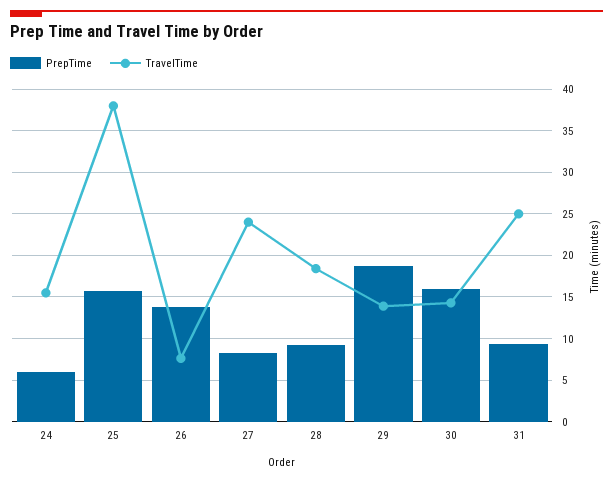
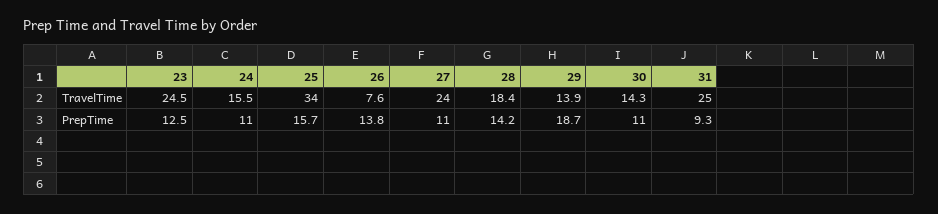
  {
    "PrepTime": {
-     "24": 6,
+     "24": 11,
      "25": 15.7,
      "26": 13.8,
-     "27": 8,
+     "27": 11,
-     "28": 9,
+     "28": 14.2,
      "29": 18.7,
-     "30": 16,
+     "30": 11,
-     "31": 9.3
+     "31": 9.3,
+     "23": 12.5
    },
    "TravelTime": {
      "24": 15.5,
-     "25": 38,
+     "25": 34,
      "26": 7.6,
      "27": 24,
      "28": 18.4,
      "29": 13.9,
      "30": 14.3,
-     "31": 25
+     "31": 25,
+     "23": 24.5
    }
  }

